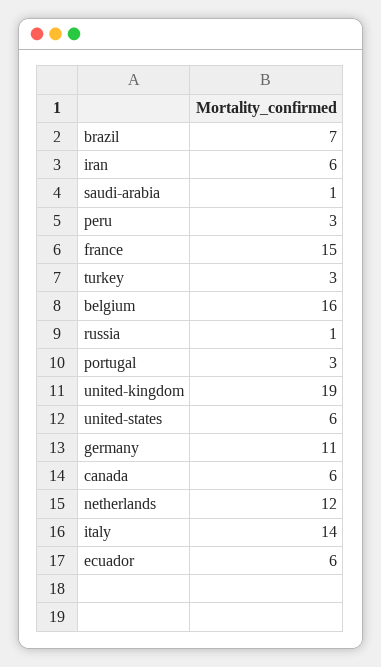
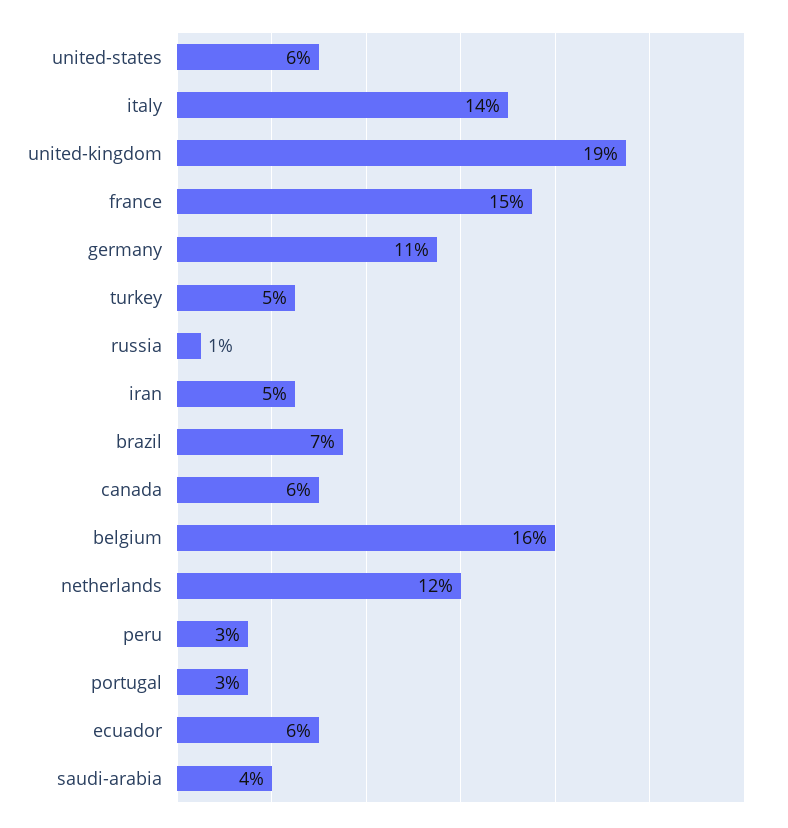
  {
    "brazil": 7,
-   "iran": 6,
+   "iran": 5,
-   "saudi-arabia": 1,
+   "saudi-arabia": 4,
    "peru": 3,
    "france": 15,
-   "turkey": 3,
+   "turkey": 5,
    "belgium": 16,
    "russia": 1,
    "portugal": 3,
    "united-kingdom": 19,
    "united-states": 6,
    "germany": 11,
    "canada": 6,
    "netherlands": 12,
    "italy": 14,
    "ecuador": 6
  }

